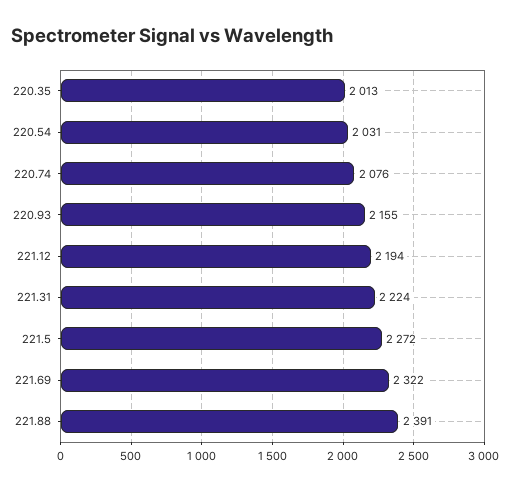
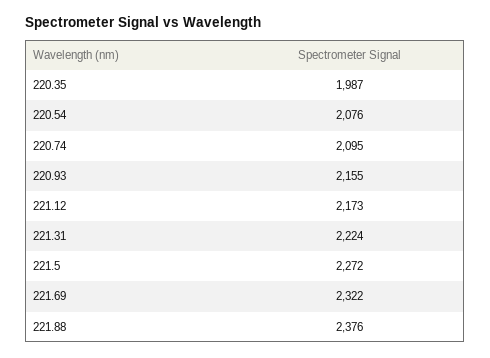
  {
-   "220.35": 2013,
+   "220.35": 1987,
-   "220.54": 2031,
+   "220.54": 2076,
-   "220.74": 2076,
+   "220.74": 2095,
    "220.93": 2155,
-   "221.12": 2194,
+   "221.12": 2173,
    "221.31": 2224,
    "221.5": 2272,
    "221.69": 2322,
-   "221.88": 2391
+   "221.88": 2376
  }

